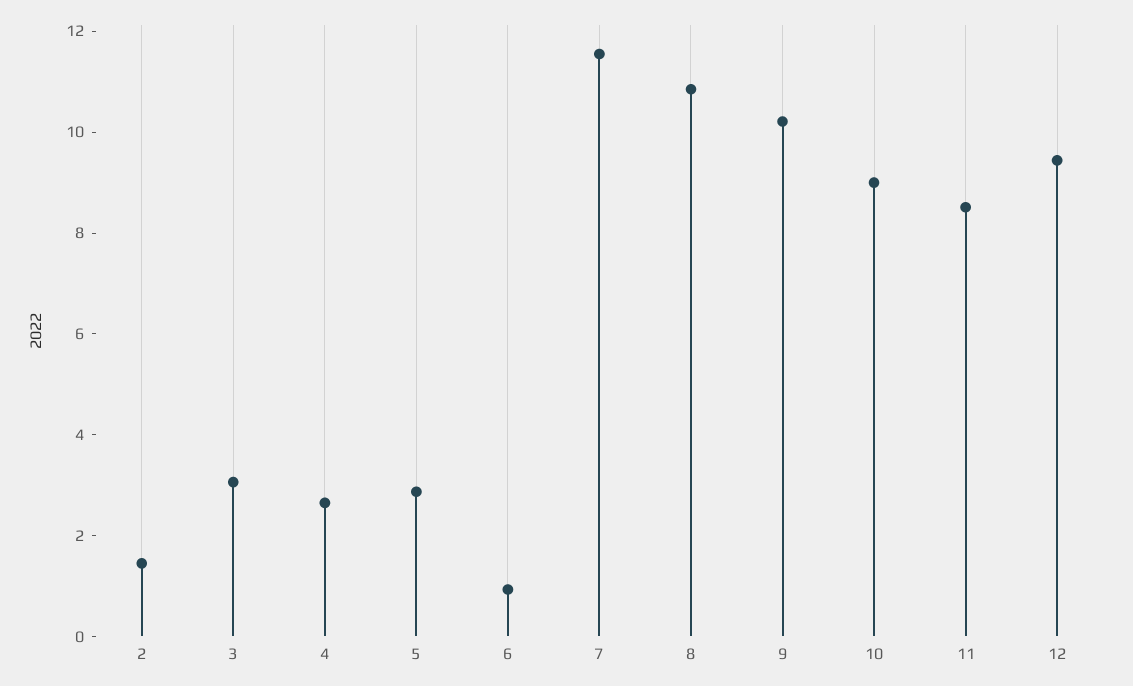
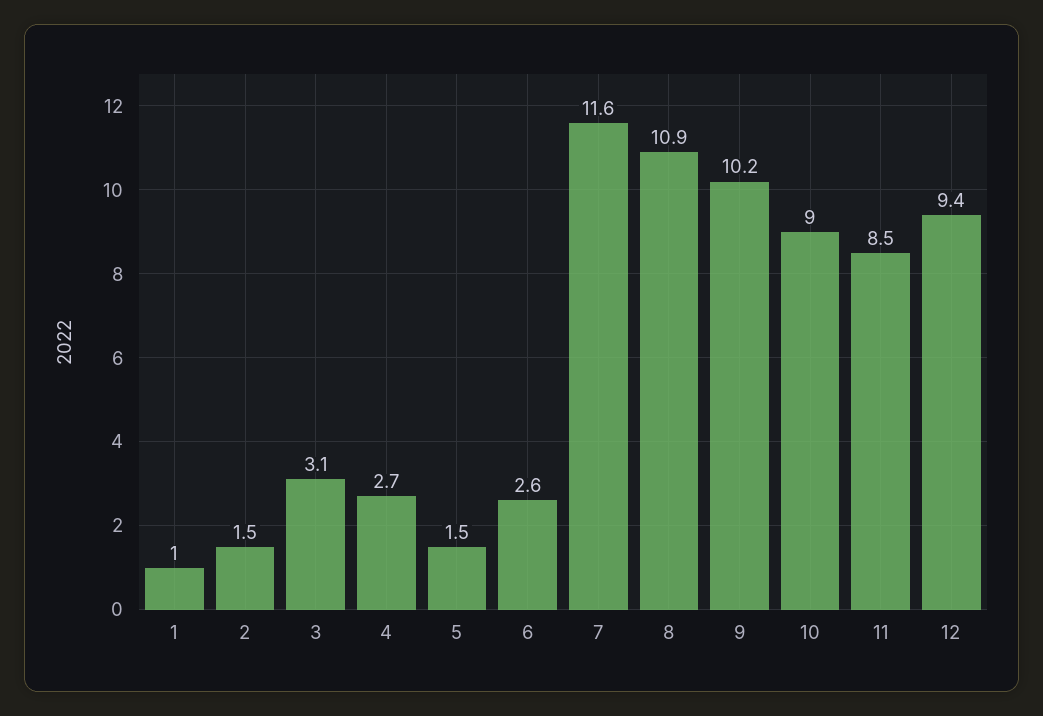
  {
    "2": 1.5,
    "3": 3.1,
    "4": 2.7,
-   "5": 3,
+   "5": 1.5,
-   "6": 1,
+   "6": 2.6,
    "7": 11.6,
    "8": 10.9,
    "9": 10.2,
    "10": 9,
    "11": 8.5,
-   "12": 9.4
+   "12": 9.4,
+   "1": 1
  }

